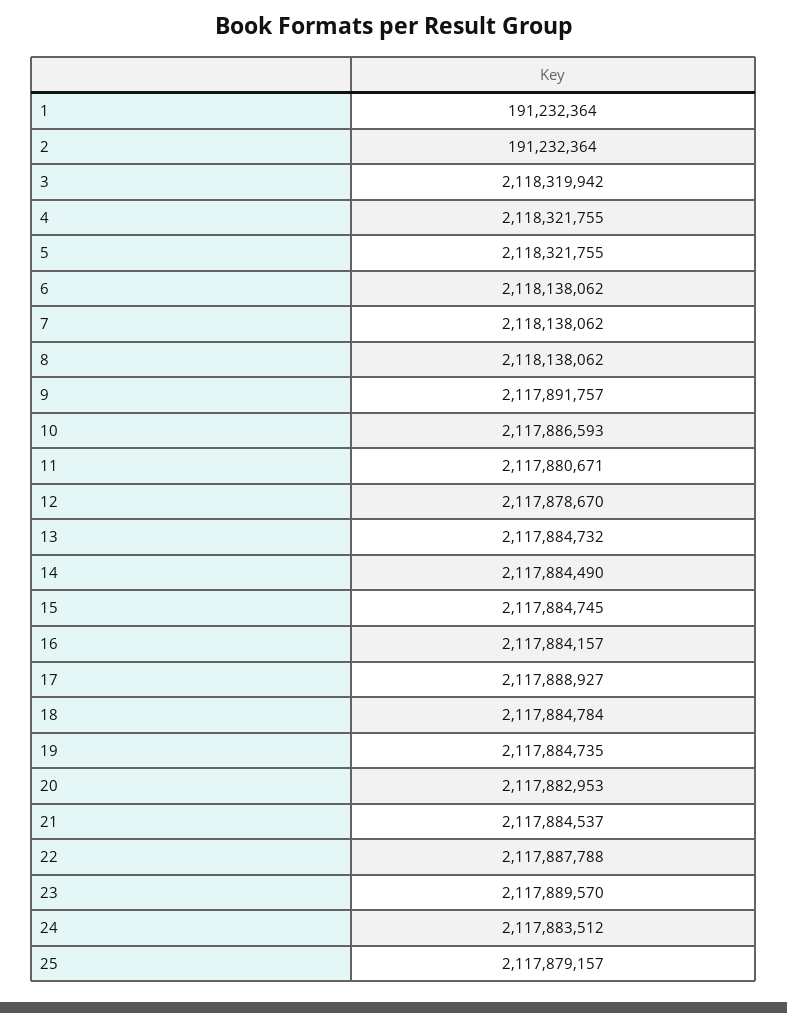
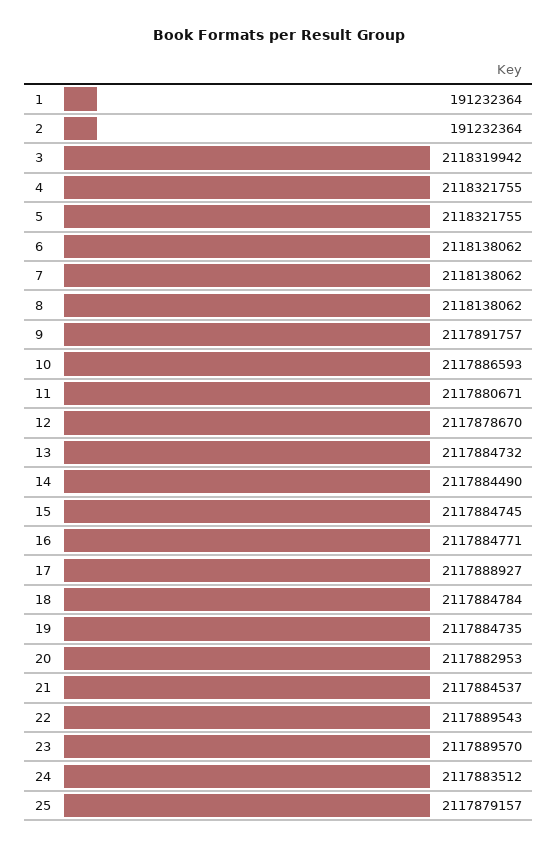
  {
    "1": 191232364,
    "2": 191232364,
    "3": 2118319942,
    "4": 2118321755,
    "5": 2118321755,
    "6": 2118138062,
    "7": 2118138062,
    "8": 2118138062,
    "9": 2117891757,
    "10": 2117886593,
    "11": 2117880671,
    "12": 2117878670,
    "13": 2117884732,
    "14": 2117884490,
    "15": 2117884745,
-   "16": 2117884157,
+   "16": 2117884771,
    "17": 2117888927,
    "18": 2117884784,
    "19": 2117884735,
    "20": 2117882953,
    "21": 2117884537,
-   "22": 2117887788,
+   "22": 2117889543,
    "23": 2117889570,
    "24": 2117883512,
    "25": 2117879157
  }

